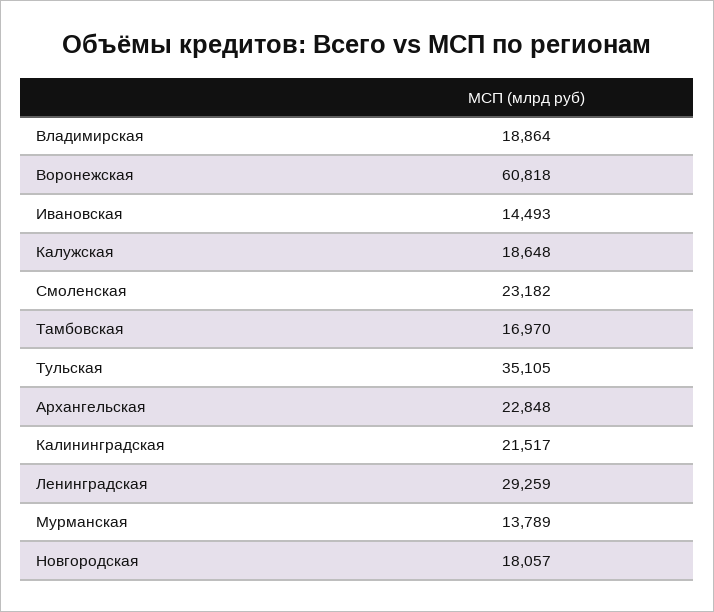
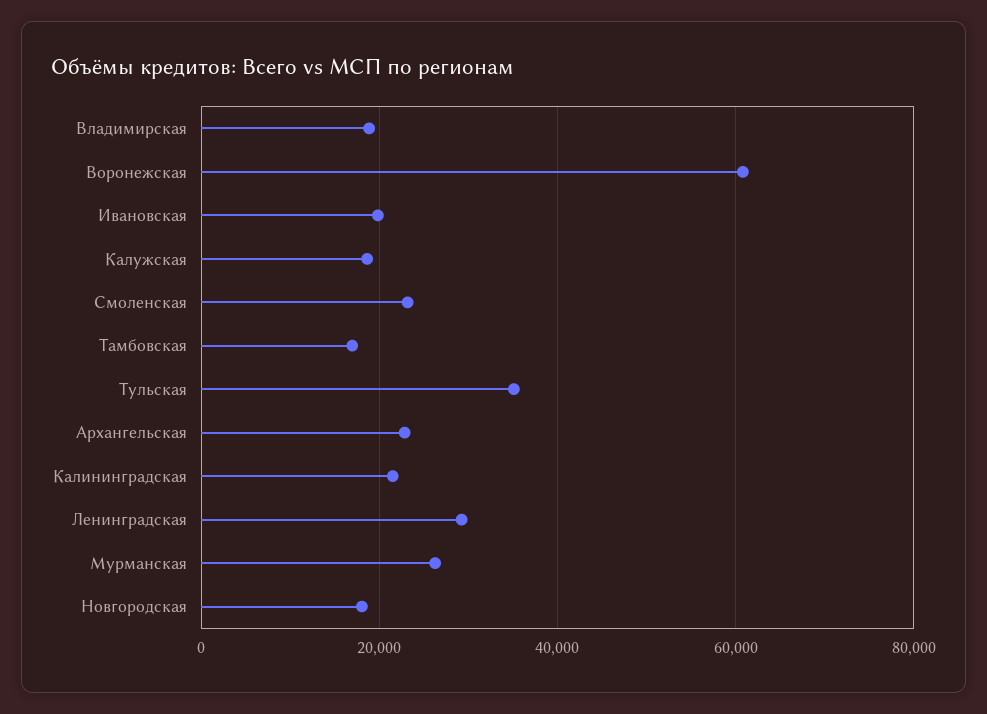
  {
    "Владимирская": 18864,
    "Воронежская": 60818,
-   "Ивановская": 14493,
+   "Ивановская": 20000,
    "Калужская": 18648,
    "Смоленская": 23182,
    "Тамбовская": 16970,
    "Тульская": 35105,
    "Архангельская": 22848,
    "Калининградская": 21517,
    "Ленинградская": 29259,
-   "Мурманская": 13789,
+   "Мурманская": 26000,
    "Новгородская": 18057
  }

